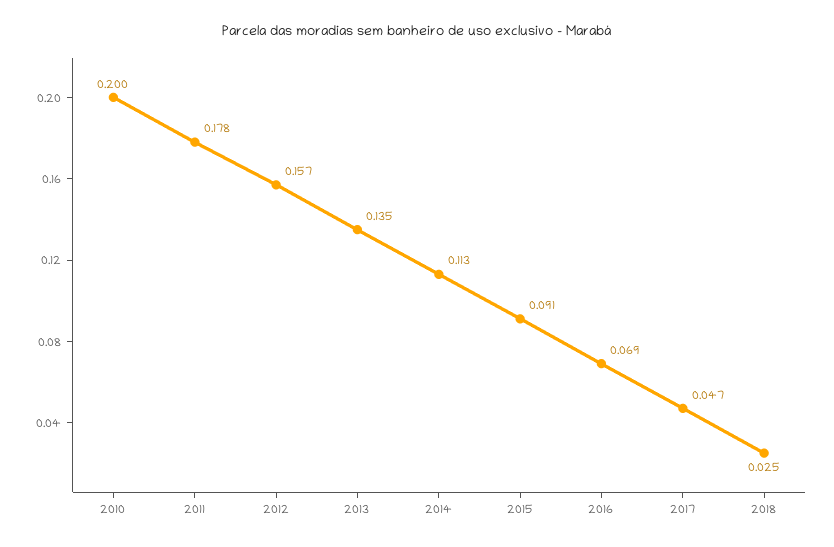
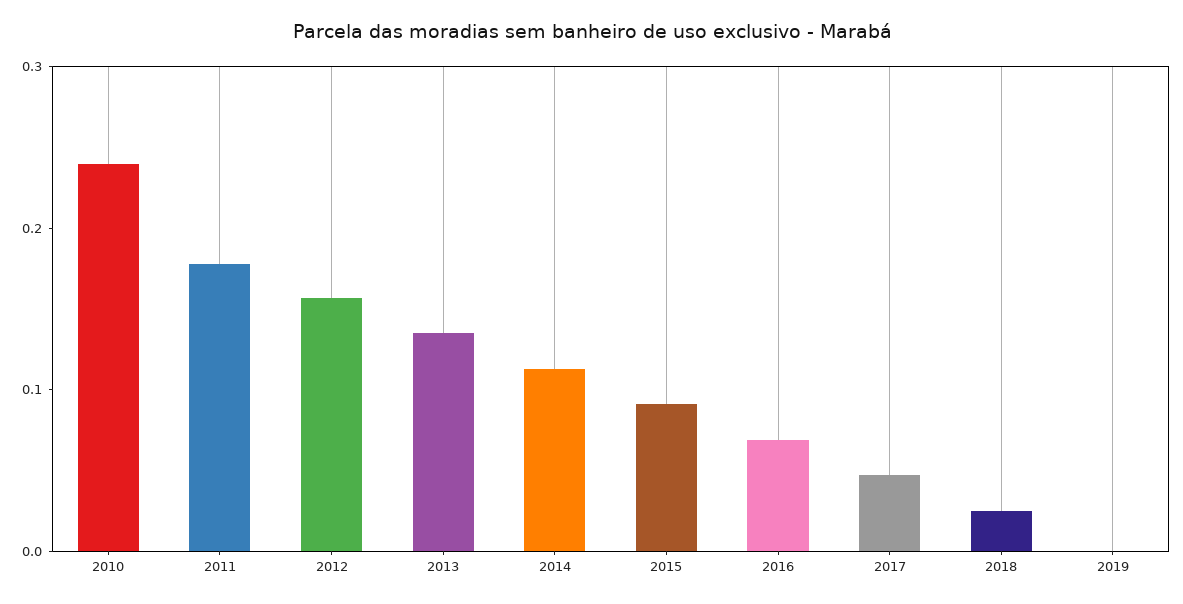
  {
-   "2010": 0.2,
+   "2010": 0.24,
    "2011": 0.178,
    "2012": 0.157,
    "2013": 0.135,
    "2014": 0.113,
    "2015": 0.091,
    "2016": 0.069,
    "2017": 0.047,
-   "2018": 0.025
+   "2018": 0.025,
+   "2019": 0
  }

